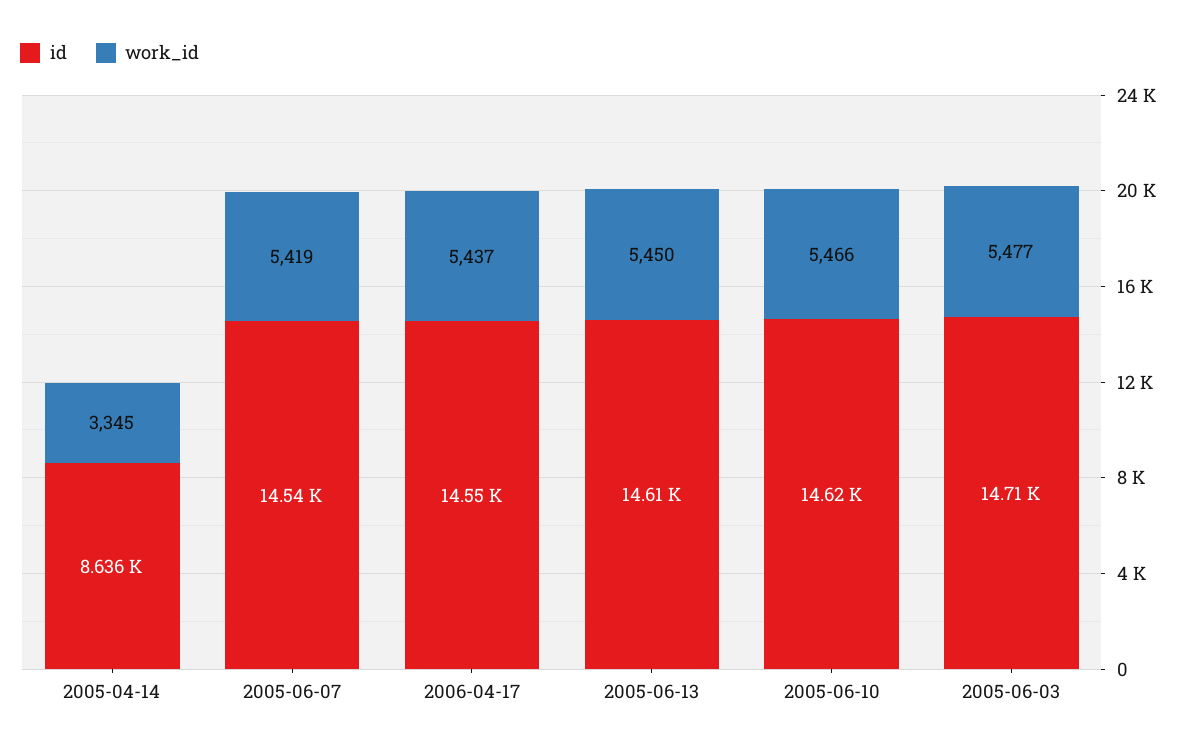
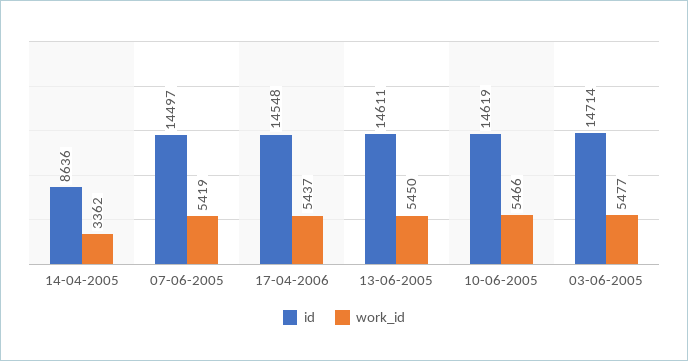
  {
    "id": {
      "2005-04-14": 8636,
-     "2005-06-07": 14540,
+     "2005-06-07": 14497,
      "2006-04-17": 14548,
      "2005-06-13": 14611,
      "2005-06-10": 14619,
      "2005-06-03": 14714
    },
    "work_id": {
-     "2005-04-14": 3345,
+     "2005-04-14": 3362,
      "2005-06-07": 5419,
      "2006-04-17": 5437,
      "2005-06-13": 5450,
      "2005-06-10": 5466,
      "2005-06-03": 5477
    }
  }

